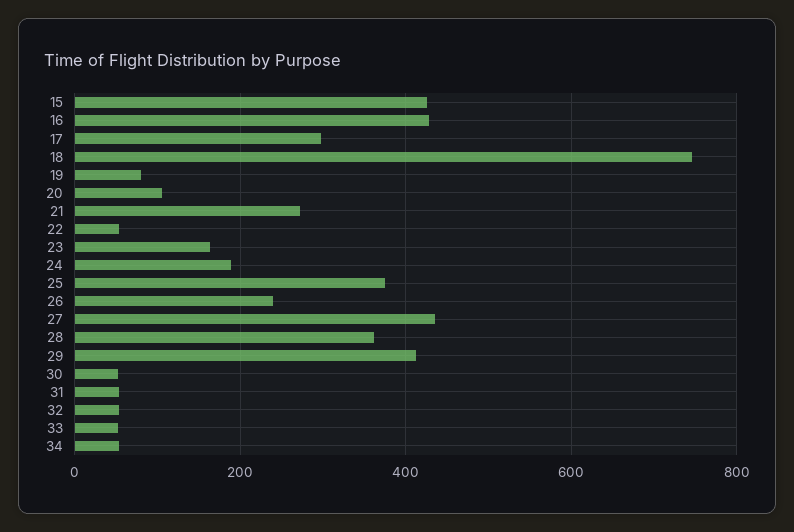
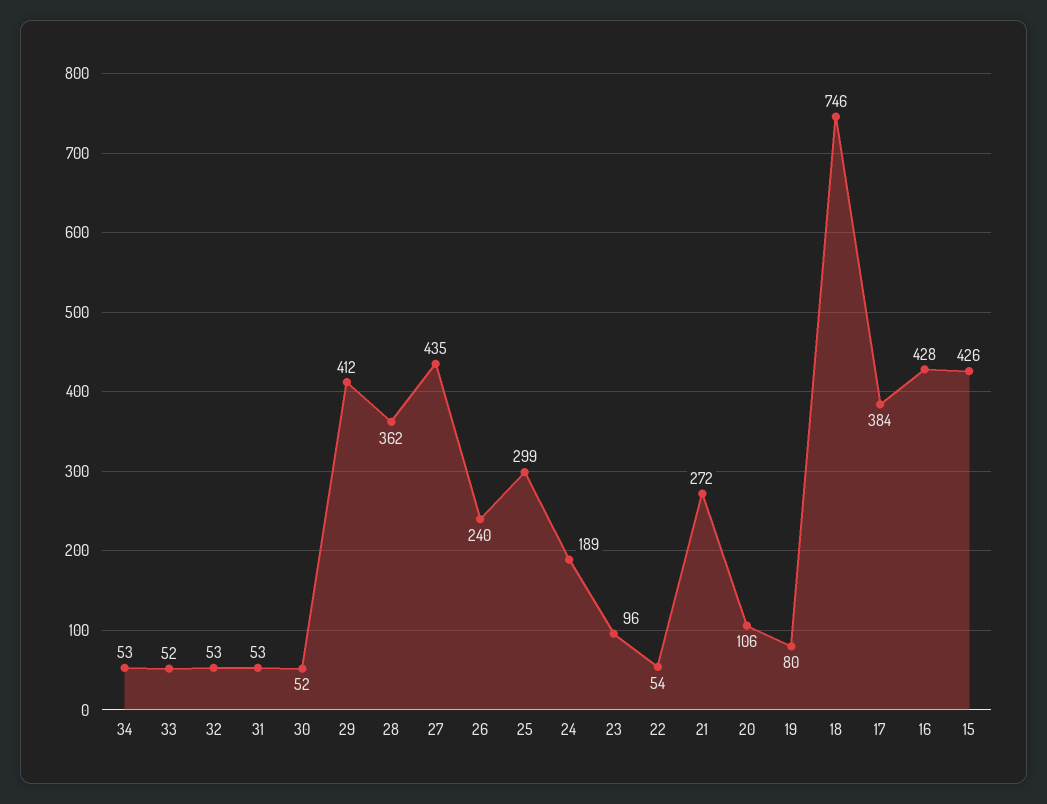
  {
    "15": 426,
    "16": 428,
-   "17": 300,
+   "17": 384,
    "18": 746,
    "19": 80,
    "20": 106,
    "21": 272,
    "22": 54,
-   "23": 160,
+   "23": 96,
    "24": 189,
-   "25": 380,
+   "25": 299,
    "26": 240,
    "27": 435,
    "28": 362,
    "29": 412,
    "30": 52,
    "31": 53,
    "32": 53,
    "33": 52,
    "34": 53
  }

